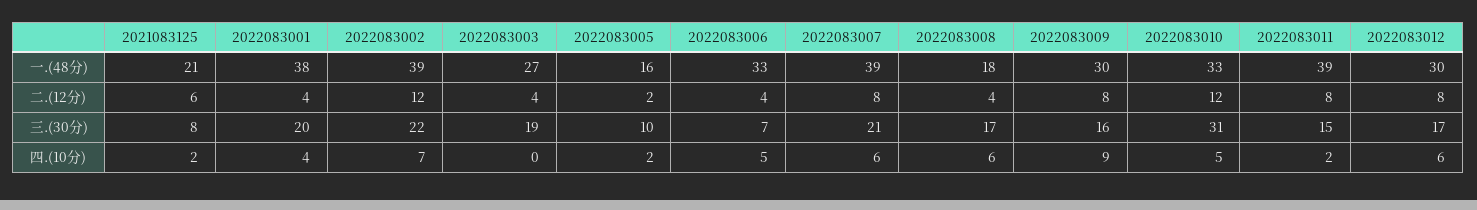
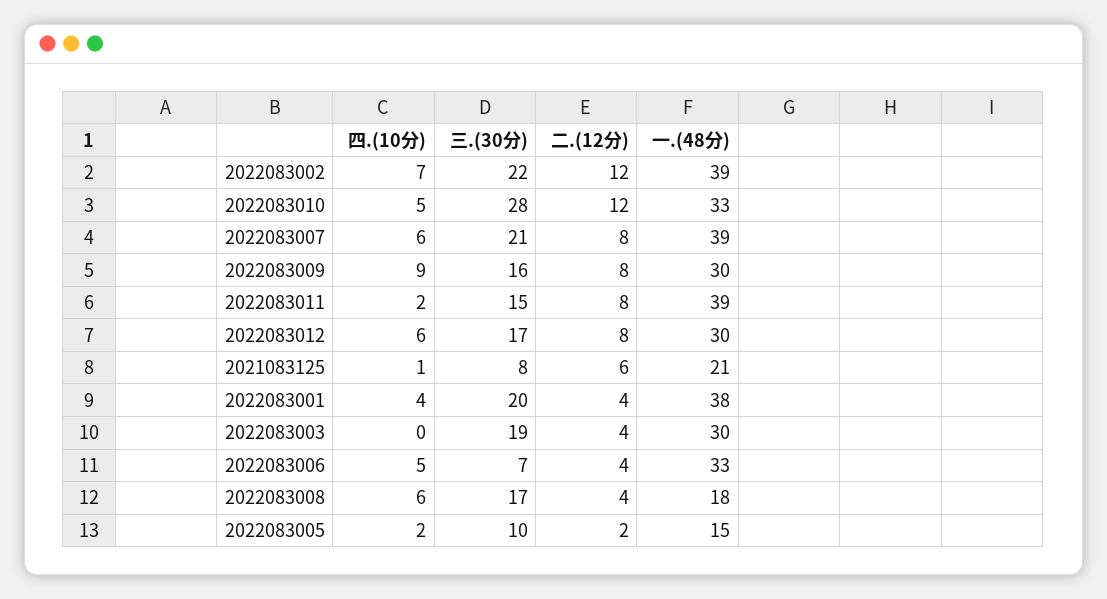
  {
    "2021083125": {
      "一.(48分)": 21,
      "二.(12分)": 6,
      "三.(30分)": 8,
-     "四.(10分)": 2
+     "四.(10分)": 1
    },
    "2022083001": {
      "一.(48分)": 38,
      "二.(12分)": 4,
      "三.(30分)": 20,
      "四.(10分)": 4
    },
    "2022083002": {
      "一.(48分)": 39,
      "二.(12分)": 12,
      "三.(30分)": 22,
      "四.(10分)": 7
    },
    "2022083003": {
-     "一.(48分)": 27,
+     "一.(48分)": 30,
      "二.(12分)": 4,
      "三.(30分)": 19,
      "四.(10分)": 0
    },
    "2022083005": {
-     "一.(48分)": 16,
+     "一.(48分)": 15,
      "二.(12分)": 2,
      "三.(30分)": 10,
      "四.(10分)": 2
    },
    "2022083006": {
      "一.(48分)": 33,
      "二.(12分)": 4,
      "三.(30分)": 7,
      "四.(10分)": 5
    },
    "2022083007": {
      "一.(48分)": 39,
      "二.(12分)": 8,
      "三.(30分)": 21,
      "四.(10分)": 6
    },
    "2022083008": {
      "一.(48分)": 18,
      "二.(12分)": 4,
      "三.(30分)": 17,
      "四.(10分)": 6
    },
    "2022083009": {
      "一.(48分)": 30,
      "二.(12分)": 8,
      "三.(30分)": 16,
      "四.(10分)": 9
    },
    "2022083010": {
      "一.(48分)": 33,
      "二.(12分)": 12,
-     "三.(30分)": 31,
+     "三.(30分)": 28,
      "四.(10分)": 5
    },
    "2022083011": {
      "一.(48分)": 39,
      "二.(12分)": 8,
      "三.(30分)": 15,
      "四.(10分)": 2
    },
    "2022083012": {
      "一.(48分)": 30,
      "二.(12分)": 8,
      "三.(30分)": 17,
      "四.(10分)": 6
    }
  }

